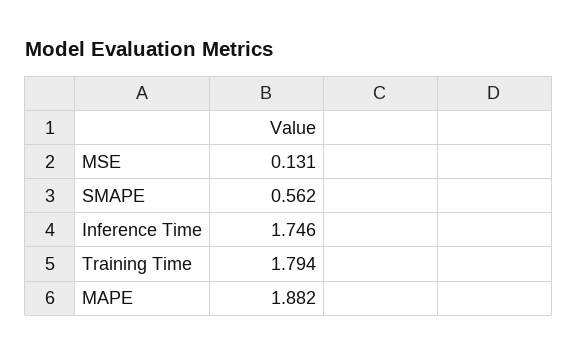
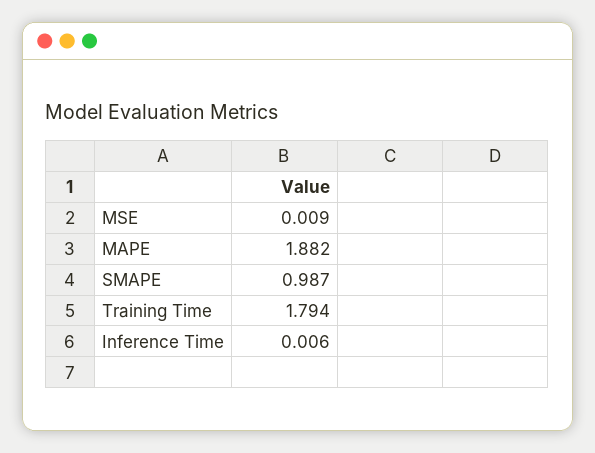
  {
-   "MSE": 0.131,
+   "MSE": 0.009,
-   "SMAPE": 0.562,
+   "SMAPE": 0.987,
-   "Inference Time": 1.746,
+   "Inference Time": 0.006,
    "Training Time": 1.794,
    "MAPE": 1.882
  }

